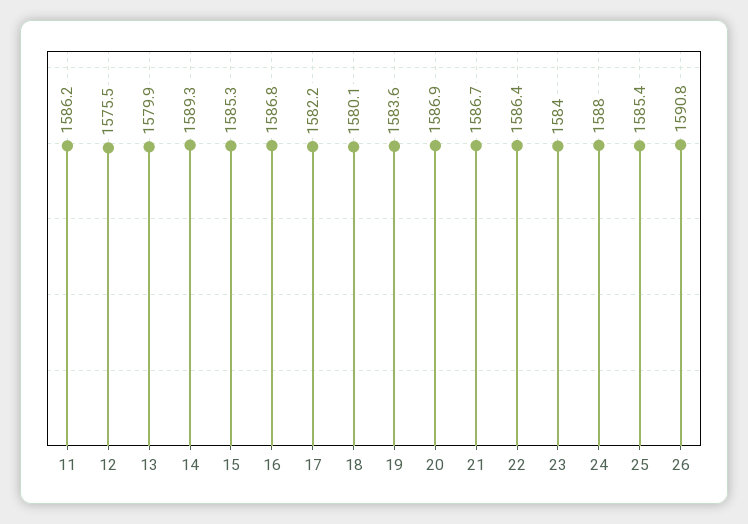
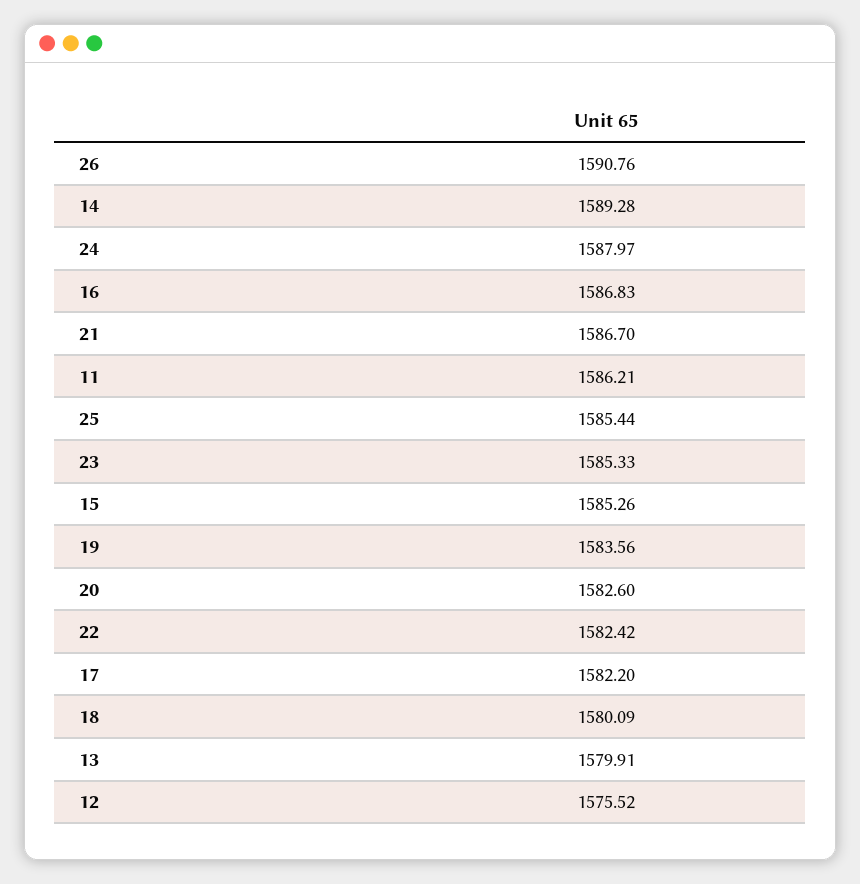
  {
    "11": 1586.21,
    "12": 1575.52,
    "13": 1579.91,
    "14": 1589.28,
    "15": 1585.26,
    "16": 1586.83,
    "17": 1582.2,
    "18": 1580.09,
    "19": 1583.56,
-   "20": 1586.9,
+   "20": 1582.6,
    "21": 1586.7,
-   "22": 1586.4,
+   "22": 1582.42,
-   "23": 1584,
+   "23": 1585.33,
    "24": 1587.97,
    "25": 1585.44,
    "26": 1590.76
  }

